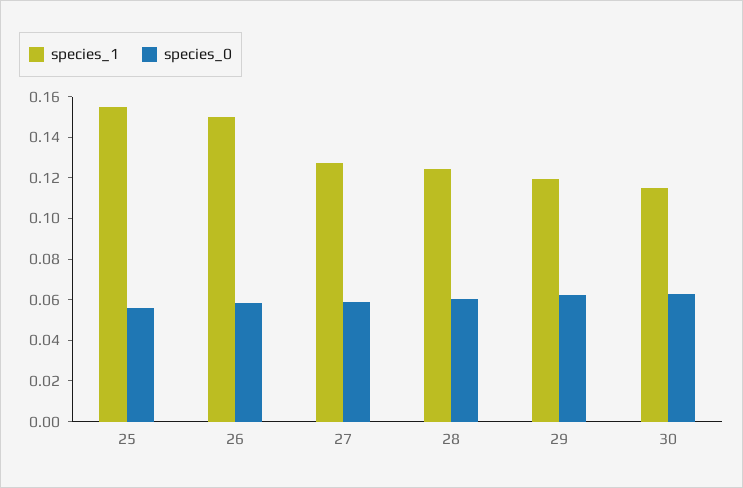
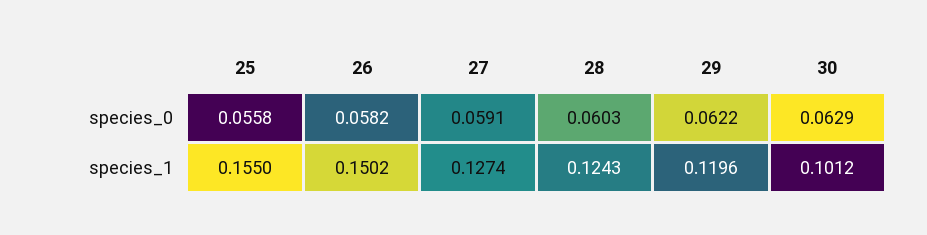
  {
    "species_1": {
      "25": 0.155,
      "26": 0.1502,
      "27": 0.1274,
      "28": 0.1243,
      "29": 0.1196,
-     "30": 0.115
+     "30": 0.1012
    },
    "species_0": {
      "25": 0.0558,
      "26": 0.0582,
      "27": 0.0591,
      "28": 0.0603,
      "29": 0.0622,
      "30": 0.0629
    }
  }

